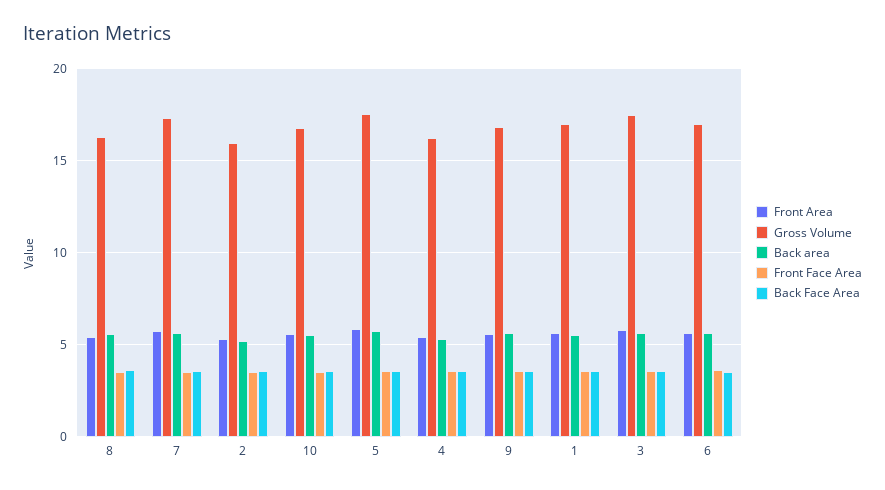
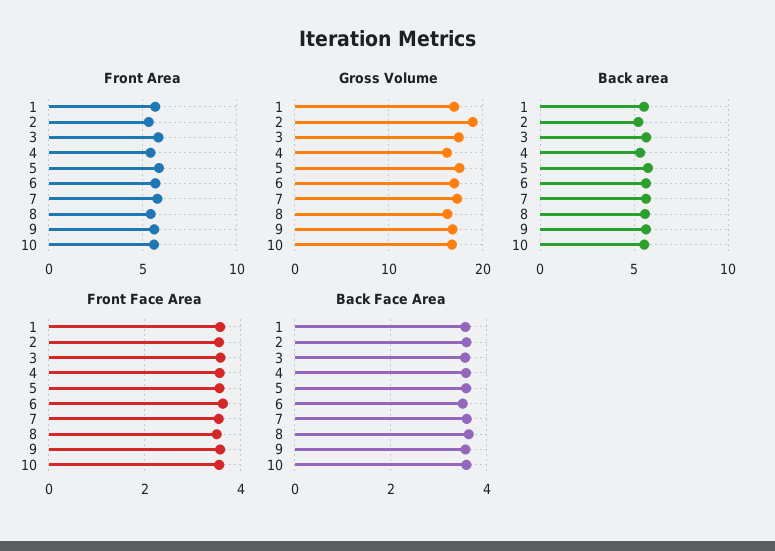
  {
    "Front Area": {
      "8": 5.5,
      "7": 6,
      "2": 5.5,
      "10": 5.5,
      "5": 6,
      "4": 5.5,
      "9": 5.5,
      "1": 5.5,
      "3": 6,
      "6": 5.5
    },
    "Gross Volume": {
      "8": 16.5,
      "7": 17.5,
-     "2": 16,
+     "2": 19,
      "10": 17,
      "5": 17.5,
      "4": 16,
      "9": 17,
      "1": 17,
      "3": 17.5,
      "6": 17
    },
    "Back area": {
      "8": 5.5,
      "7": 5.5,
      "2": 5,
      "10": 5.5,
      "5": 5.5,
      "4": 5.5,
      "9": 5.5,
      "1": 5.5,
      "3": 5.5,
      "6": 5.5
    },
    "Front Face Area": {
      "8": 3.4,
      "7": 3.6,
      "2": 3.6,
      "10": 3.6,
      "5": 3.6,
      "4": 3.6,
      "9": 3.6,
      "1": 3.6,
      "3": 3.6,
      "6": 3.6
    },
    "Back Face Area": {
      "8": 3.6,
      "7": 3.6,
      "2": 3.6,
      "10": 3.6,
      "5": 3.6,
      "4": 3.6,
      "9": 3.6,
      "1": 3.6,
      "3": 3.6,
      "6": 3.6
    }
  }

